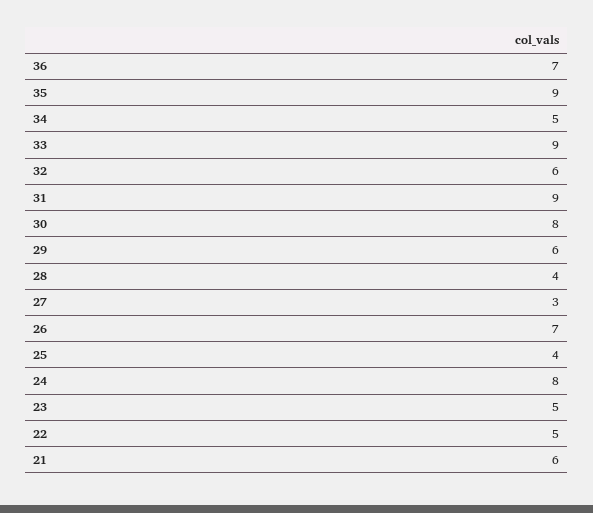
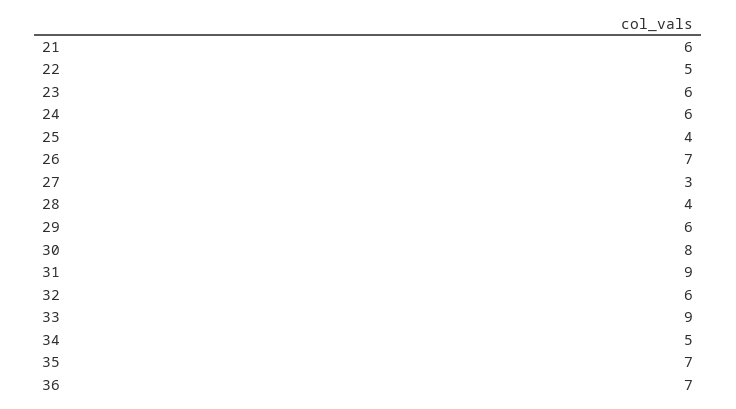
  {
    "36": 7,
-   "35": 9,
+   "35": 7,
    "34": 5,
    "33": 9,
    "32": 6,
    "31": 9,
    "30": 8,
    "29": 6,
    "28": 4,
    "27": 3,
    "26": 7,
    "25": 4,
-   "24": 8,
+   "24": 6,
-   "23": 5,
+   "23": 6,
    "22": 5,
    "21": 6
  }

